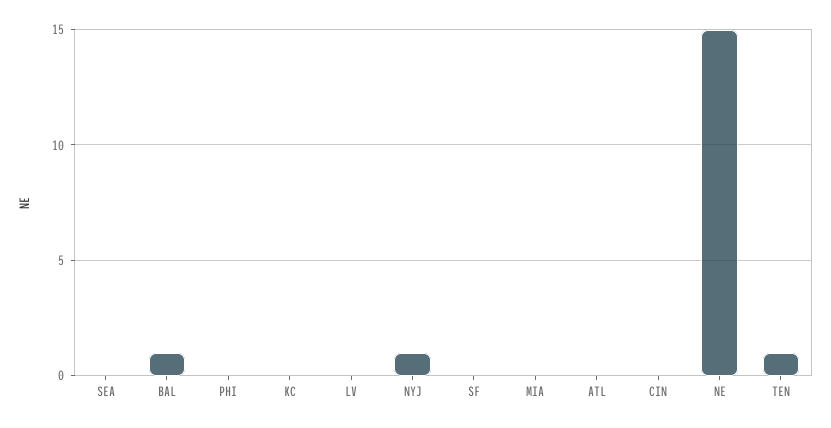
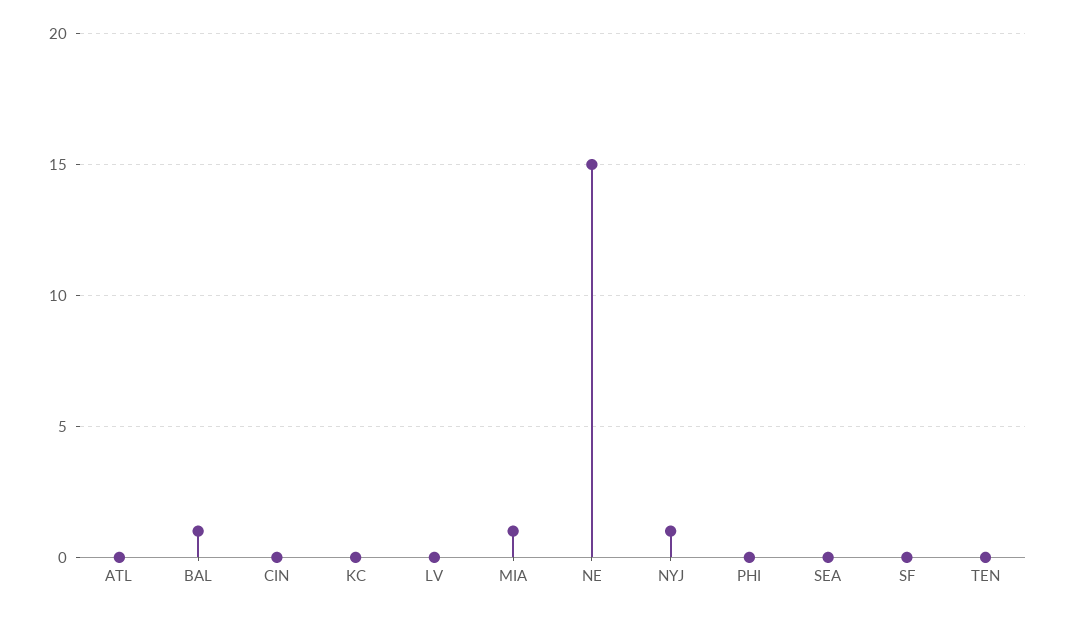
  {
    "SEA": 0,
    "BAL": 1,
    "PHI": 0,
    "KC": 0,
    "LV": 0,
    "NYJ": 1,
    "SF": 0,
-   "MIA": 0,
+   "MIA": 1,
    "ATL": 0,
    "CIN": 0,
    "NE": 15,
-   "TEN": 1
+   "TEN": 0
  }

